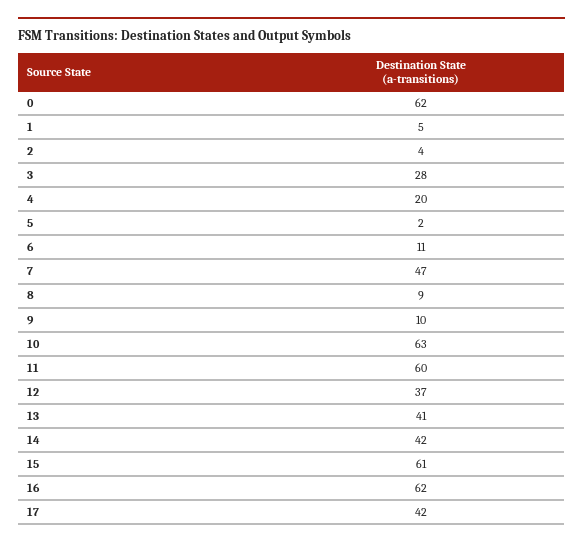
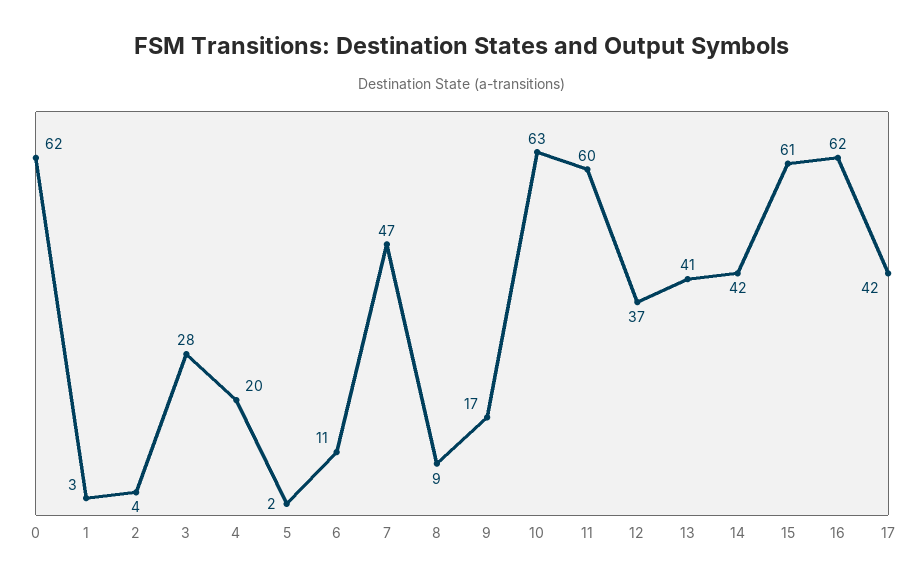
  {
    "0": 62,
-   "1": 5,
+   "1": 3,
    "2": 4,
    "3": 28,
    "4": 20,
    "5": 2,
    "6": 11,
    "7": 47,
    "8": 9,
-   "9": 10,
+   "9": 17,
    "10": 63,
    "11": 60,
    "12": 37,
    "13": 41,
    "14": 42,
    "15": 61,
    "16": 62,
    "17": 42
  }

